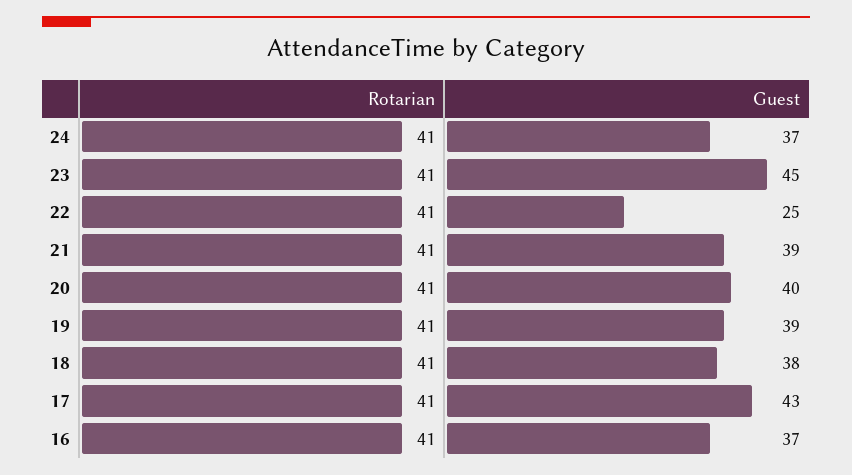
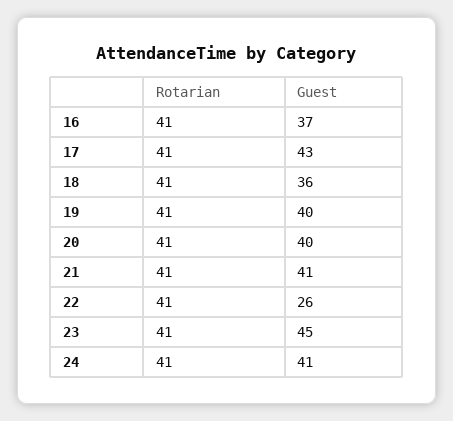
  {
    "Rotarian": {
      "24": 41,
      "23": 41,
      "22": 41,
      "21": 41,
      "20": 41,
      "19": 41,
      "18": 41,
      "17": 41,
      "16": 41
    },
    "Guest": {
-     "24": 37,
+     "24": 41,
      "23": 45,
-     "22": 25,
+     "22": 26,
-     "21": 39,
+     "21": 41,
      "20": 40,
-     "19": 39,
+     "19": 40,
-     "18": 38,
+     "18": 36,
      "17": 43,
      "16": 37
    }
  }

